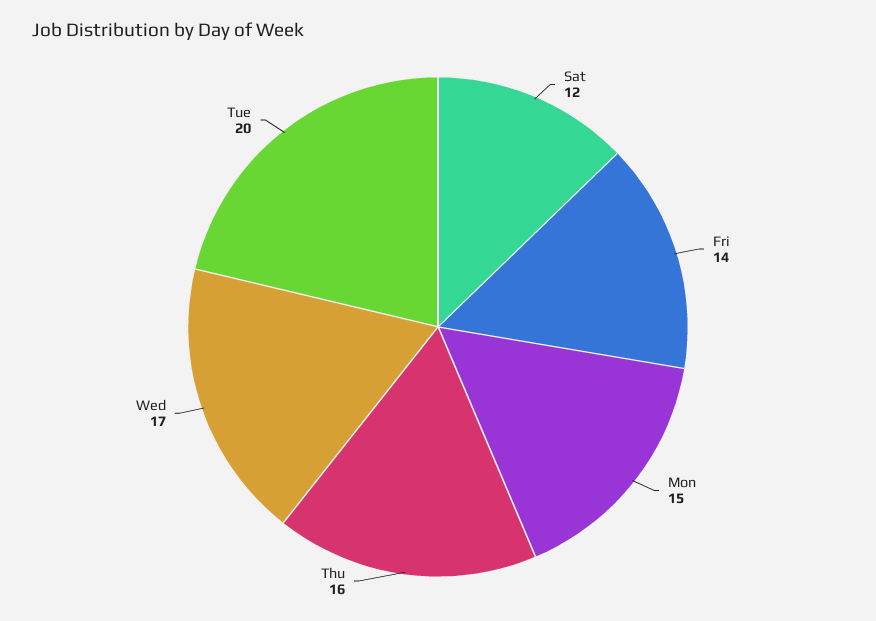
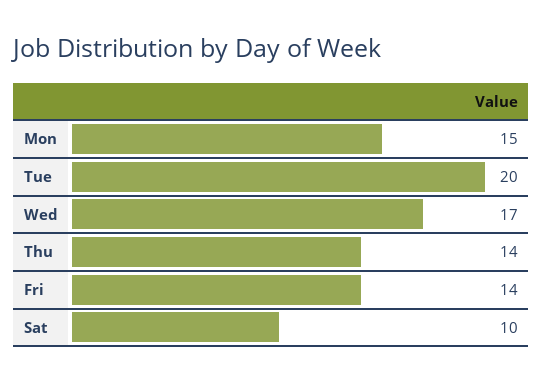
  {
-   "Sat": 12,
+   "Sat": 10,
    "Fri": 14,
    "Mon": 15,
-   "Thu": 16,
+   "Thu": 14,
    "Wed": 17,
    "Tue": 20
  }

